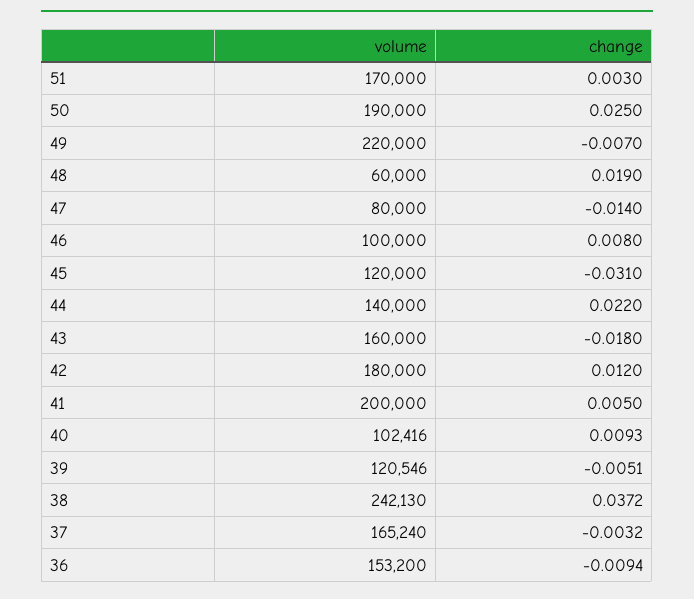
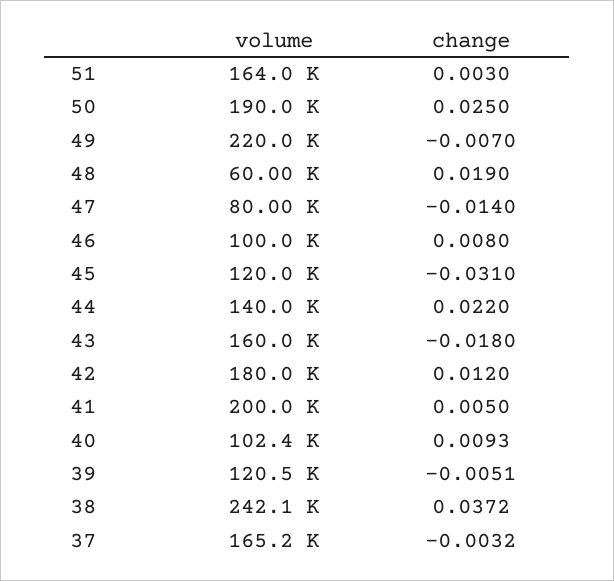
  {
    "volume": {
-     "51": 170000,
+     "51": 164000,
      "50": 190000,
      "49": 220000,
      "48": 60000,
      "47": 80000,
      "46": 100000,
      "45": 120000,
      "44": 140000,
      "43": 160000,
      "42": 180000,
      "41": 200000,
      "40": 102416,
      "39": 120546,
      "38": 242130,
-     "37": 165240,
+     "37": 165240
-     "36": 153200
    },
    "change": {
      "51": 0.003,
      "50": 0.025,
      "49": -0.007,
      "48": 0.019,
      "47": -0.014,
      "46": 0.008,
      "45": -0.031,
      "44": 0.022,
      "43": -0.018,
      "42": 0.012,
      "41": 0.005,
      "40": 0.0093,
      "39": -0.0051,
      "38": 0.0372,
-     "37": -0.0032,
+     "37": -0.0032
-     "36": -0.0094
    }
  }

